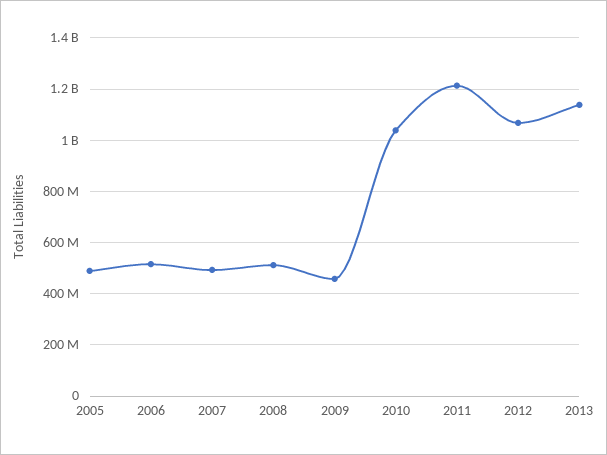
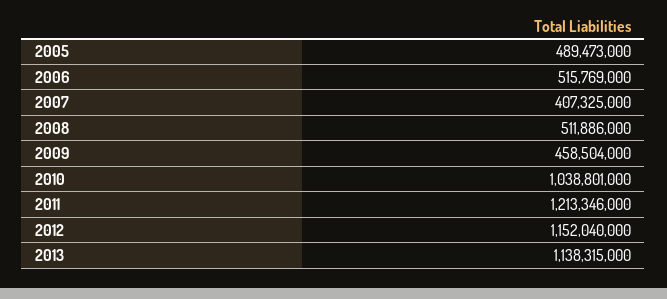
  {
    "2005": 489473000,
    "2006": 515769000,
-   "2007": 500000000,
+   "2007": 407325000,
    "2008": 511886000,
    "2009": 458504000,
    "2010": 1038801000,
    "2011": 1213346000,
-   "2012": 1075000000,
+   "2012": 1152040000,
    "2013": 1138315000
  }

